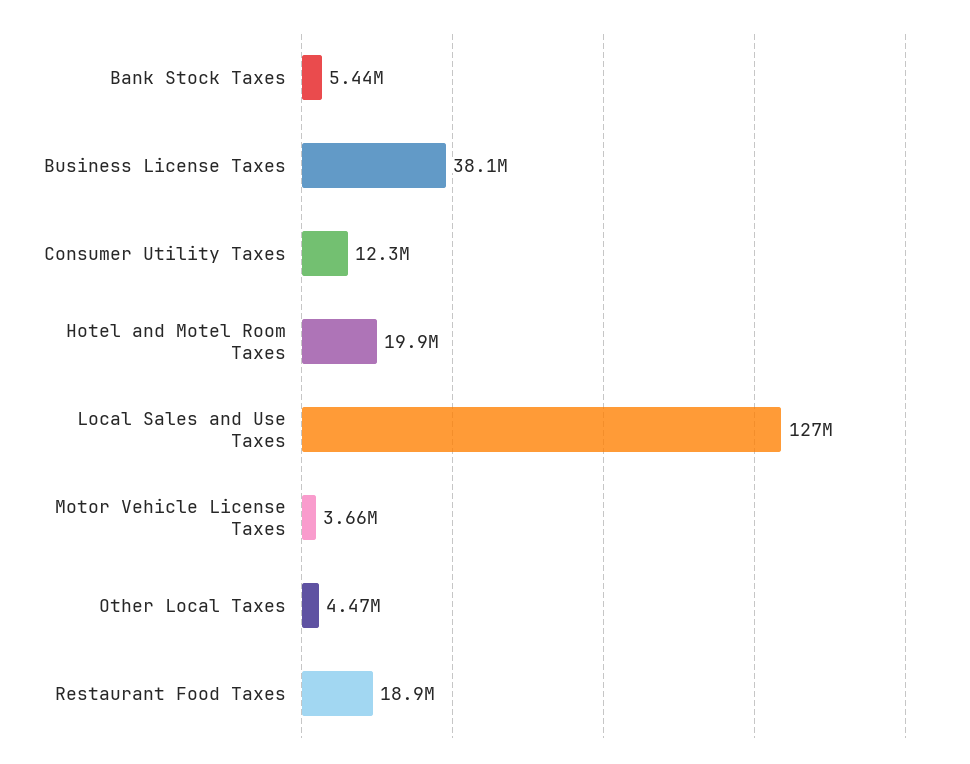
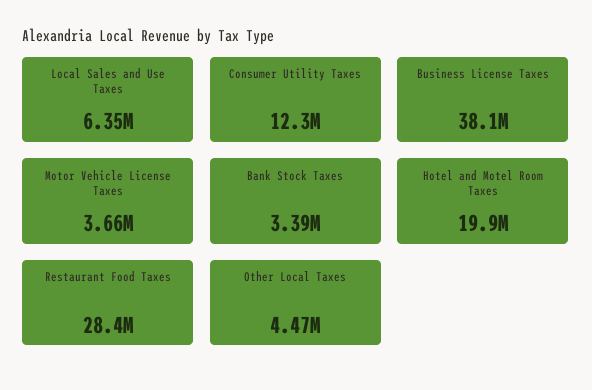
  {
-   "Bank Stock Taxes": 5440000,
+   "Bank Stock Taxes": 3390000,
    "Business License Taxes": 38100000,
    "Consumer Utility Taxes": 12300000,
    "Hotel and Motel Room Taxes": 19900000,
-   "Local Sales and Use Taxes": 127000000,
+   "Local Sales and Use Taxes": 6350000,
    "Motor Vehicle License Taxes": 3660000,
    "Other Local Taxes": 4470000,
-   "Restaurant Food Taxes": 18900000
+   "Restaurant Food Taxes": 28400000
  }

